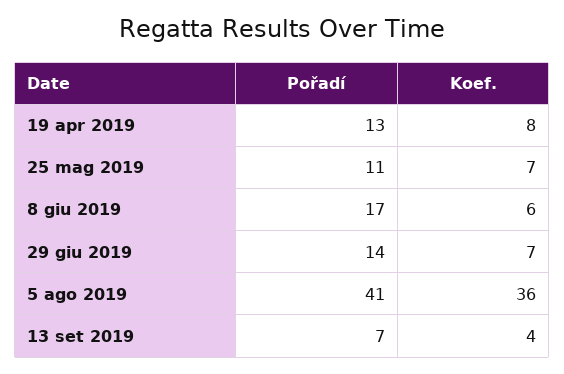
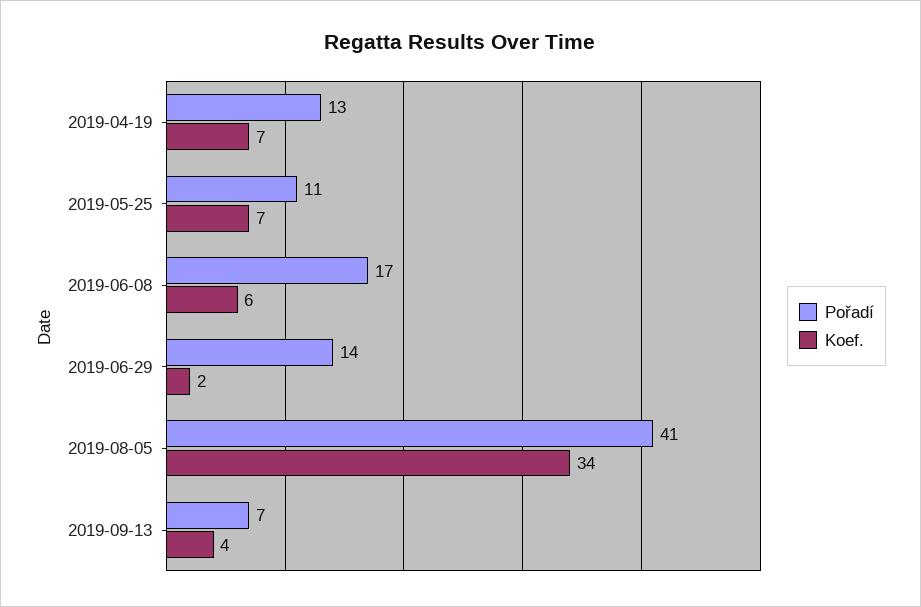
  {
    "Pořadí": {
      "19 apr 2019": 13,
      "25 mag 2019": 11,
      "8 giu 2019": 17,
      "29 giu 2019": 14,
      "5 ago 2019": 41,
      "13 set 2019": 7
    },
    "Koef.": {
-     "19 apr 2019": 8,
+     "19 apr 2019": 7,
      "25 mag 2019": 7,
      "8 giu 2019": 6,
-     "29 giu 2019": 7,
+     "29 giu 2019": 2,
-     "5 ago 2019": 36,
+     "5 ago 2019": 34,
      "13 set 2019": 4
    }
  }

